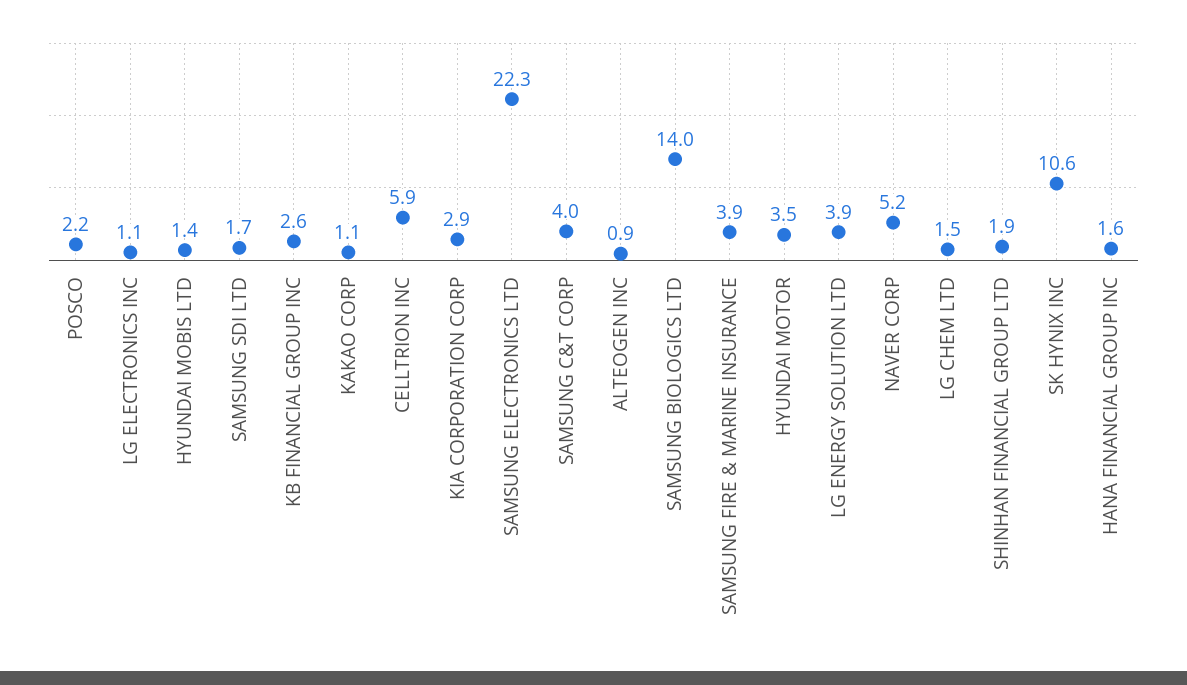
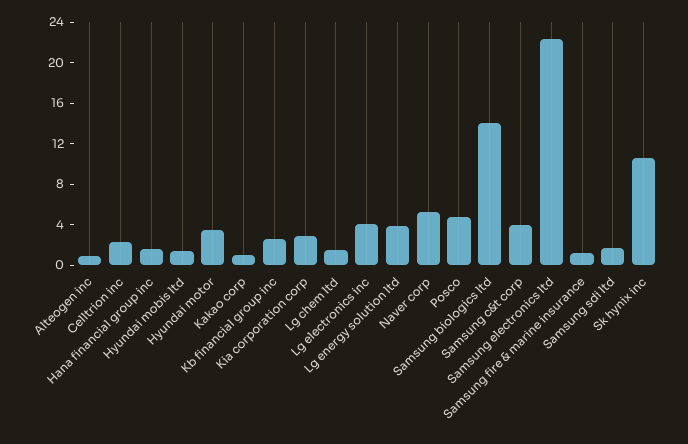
  {
-   "POSCO": 2.2,
+   "POSCO": 5,
-   "LG ELECTRONICS INC": 1.1,
+   "LG ELECTRONICS INC": 4,
    "HYUNDAI MOBIS LTD": 1.4,
    "SAMSUNG SDI LTD": 1.7,
    "KB FINANCIAL GROUP INC": 2.6,
    "KAKAO CORP": 1.1,
-   "CELLTRION INC": 5.9,
+   "CELLTRION INC": 2,
    "KIA CORPORATION CORP": 2.9,
    "SAMSUNG ELECTRONICS LTD": 22.3,
    "SAMSUNG C&T CORP": 4,
    "ALTEOGEN INC": 0.9,
    "SAMSUNG BIOLOGICS LTD": 14,
-   "SAMSUNG FIRE & MARINE INSURANCE": 3.9,
+   "SAMSUNG FIRE & MARINE INSURANCE": 1,
    "HYUNDAI MOTOR": 3.5,
    "LG ENERGY SOLUTION LTD": 3.9,
    "NAVER CORP": 5.2,
    "LG CHEM LTD": 1.5,
-   "SHINHAN FINANCIAL GROUP LTD": 1.9,
    "SK HYNIX INC": 10.6,
    "HANA FINANCIAL GROUP INC": 1.6
  }

